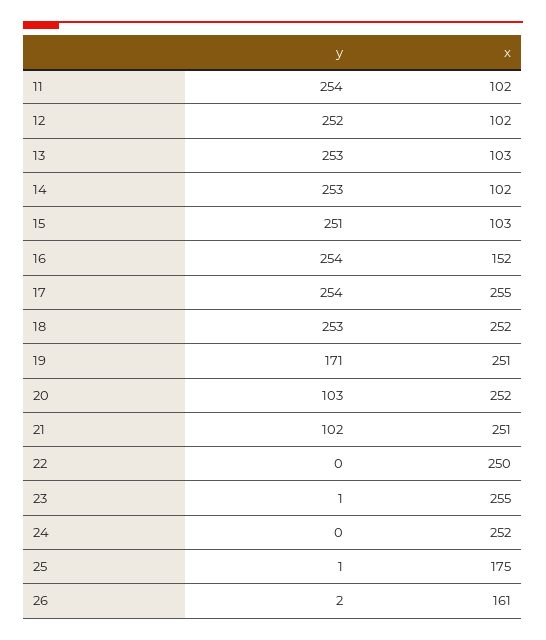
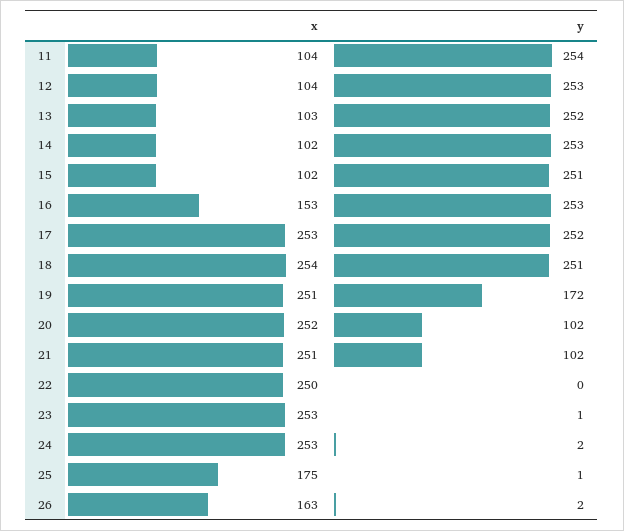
  {
    "y": {
      "11": 254,
-     "12": 252,
+     "12": 253,
-     "13": 253,
+     "13": 252,
      "14": 253,
      "15": 251,
-     "16": 254,
+     "16": 253,
-     "17": 254,
+     "17": 252,
-     "18": 253,
+     "18": 251,
-     "19": 171,
+     "19": 172,
-     "20": 103,
+     "20": 102,
      "21": 102,
      "22": 0,
      "23": 1,
-     "24": 0,
+     "24": 2,
      "25": 1,
      "26": 2
    },
    "x": {
-     "11": 102,
+     "11": 104,
-     "12": 102,
+     "12": 104,
      "13": 103,
      "14": 102,
-     "15": 103,
+     "15": 102,
-     "16": 152,
+     "16": 153,
-     "17": 255,
+     "17": 253,
-     "18": 252,
+     "18": 254,
      "19": 251,
      "20": 252,
      "21": 251,
      "22": 250,
-     "23": 255,
+     "23": 253,
-     "24": 252,
+     "24": 253,
      "25": 175,
-     "26": 161
+     "26": 163
    }
  }

